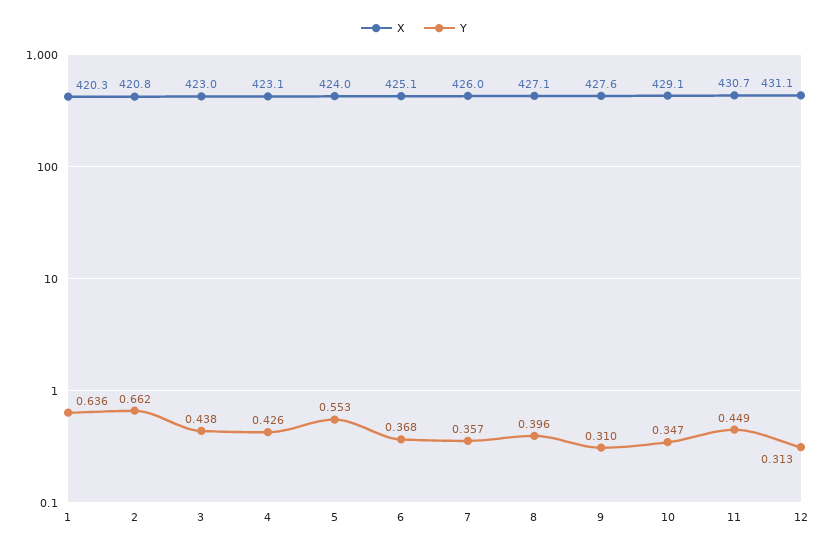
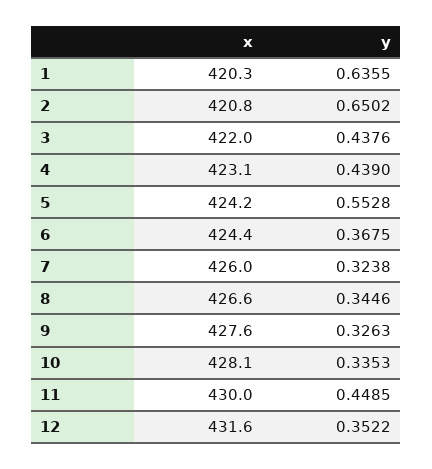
  {
    "X": {
      "1": 420.3,
      "2": 420.8,
-     "3": 423,
+     "3": 422,
      "4": 423.1,
-     "5": 424,
+     "5": 424.2,
-     "6": 425.1,
+     "6": 424.4,
      "7": 426,
-     "8": 427.1,
+     "8": 426.6,
      "9": 427.6,
-     "10": 429.1,
+     "10": 428.1,
-     "11": 430.7,
+     "11": 430,
-     "12": 431.1
+     "12": 431.6
    },
    "Y": {
      "1": 0.6355,
-     "2": 0.662,
+     "2": 0.6502,
      "3": 0.4376,
-     "4": 0.426,
+     "4": 0.439,
      "5": 0.5528,
      "6": 0.3675,
-     "7": 0.357,
+     "7": 0.3238,
-     "8": 0.396,
+     "8": 0.3446,
-     "9": 0.31,
+     "9": 0.3263,
-     "10": 0.347,
+     "10": 0.3353,
      "11": 0.4485,
-     "12": 0.313
+     "12": 0.3522
    }
  }

